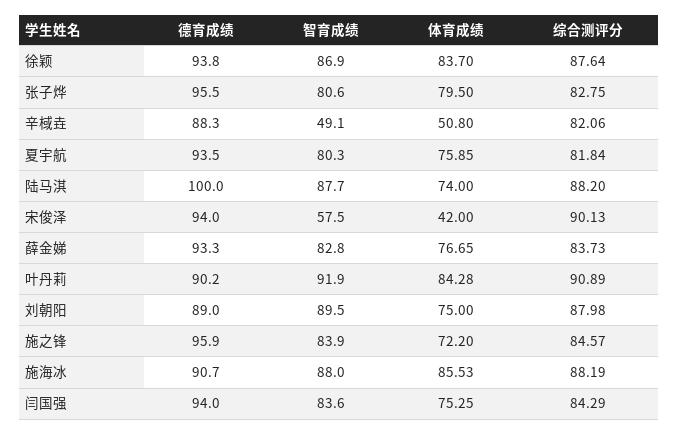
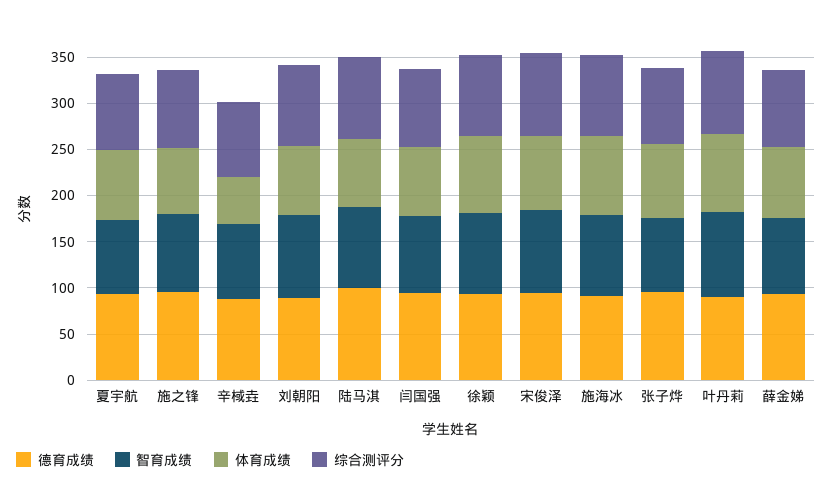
  {
    "德育成绩": {
      "徐颖": 93.8,
      "张子烨": 95.5,
      "辛棫垚": 88.3,
      "夏宇航": 93.5,
      "陆马淇": 100,
      "宋俊泽": 94,
      "薛金娣": 93.3,
      "叶丹莉": 90.2,
      "刘朝阳": 89,
      "施之锋": 95.9,
      "施海冰": 90.7,
      "闫国强": 94
    },
    "智育成绩": {
      "徐颖": 86.9,
      "张子烨": 80.6,
-     "辛棫垚": 49.1,
+     "辛棫垚": 80,
      "夏宇航": 80.3,
      "陆马淇": 87.7,
-     "宋俊泽": 57.5,
+     "宋俊泽": 90,
      "薛金娣": 82.8,
      "叶丹莉": 91.9,
      "刘朝阳": 89.5,
      "施之锋": 83.9,
      "施海冰": 88,
      "闫国强": 83.6
    },
    "体育成绩": {
      "徐颖": 83.7,
      "张子烨": 79.5,
      "辛棫垚": 50.8,
      "夏宇航": 75.85,
      "陆马淇": 74,
-     "宋俊泽": 42,
+     "宋俊泽": 80,
      "薛金娣": 76.65,
      "叶丹莉": 84.28,
      "刘朝阳": 75,
      "施之锋": 72.2,
      "施海冰": 85.53,
      "闫国强": 75.25
    },
    "综合测评分": {
      "徐颖": 87.64,
      "张子烨": 82.75,
      "辛棫垚": 82.06,
      "夏宇航": 81.84,
      "陆马淇": 88.2,
      "宋俊泽": 90.13,
      "薛金娣": 83.73,
      "叶丹莉": 90.89,
      "刘朝阳": 87.98,
      "施之锋": 84.57,
      "施海冰": 88.19,
      "闫国强": 84.29
    }
  }

